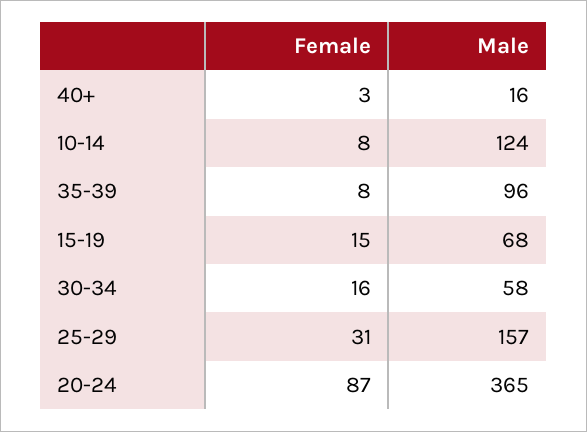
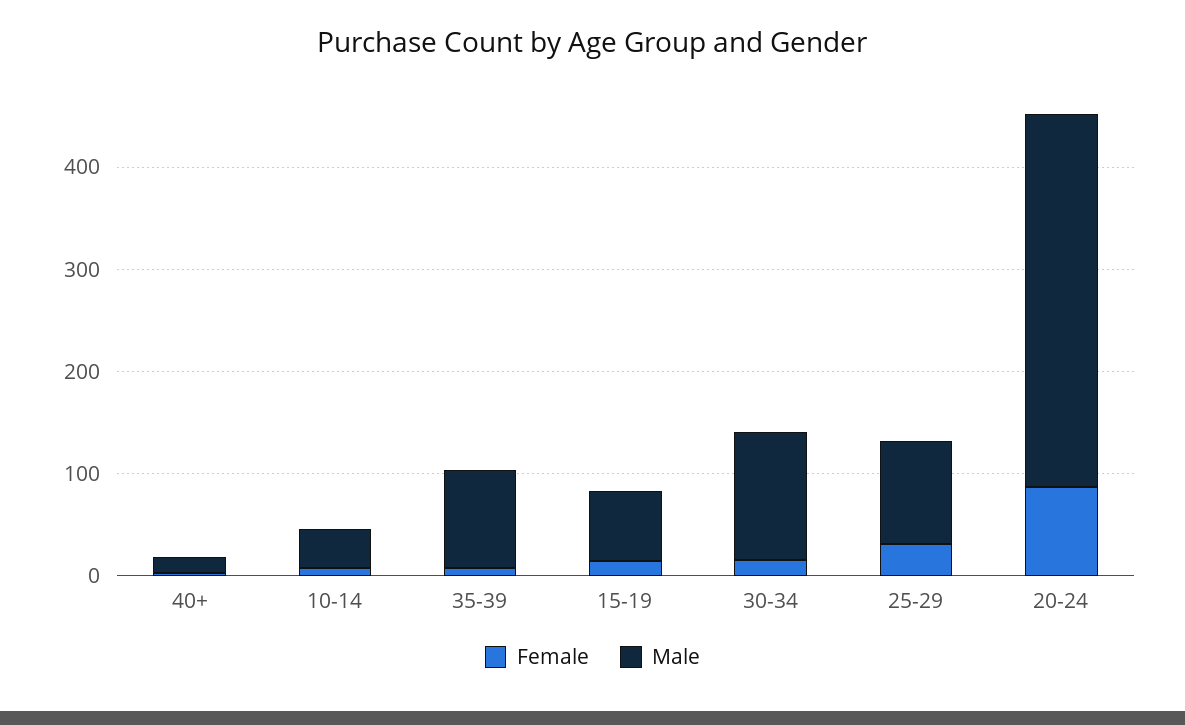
  {
    "Female": {
      "40+": 3,
      "10-14": 8,
      "35-39": 8,
      "15-19": 15,
      "30-34": 16,
      "25-29": 31,
      "20-24": 87
    },
    "Male": {
      "40+": 16,
-     "10-14": 124,
+     "10-14": 40,
      "35-39": 96,
      "15-19": 68,
-     "30-34": 58,
+     "30-34": 120,
-     "25-29": 157,
+     "25-29": 100,
      "20-24": 365
    }
  }

